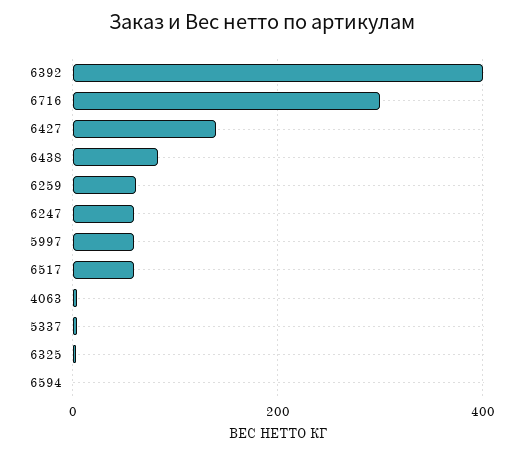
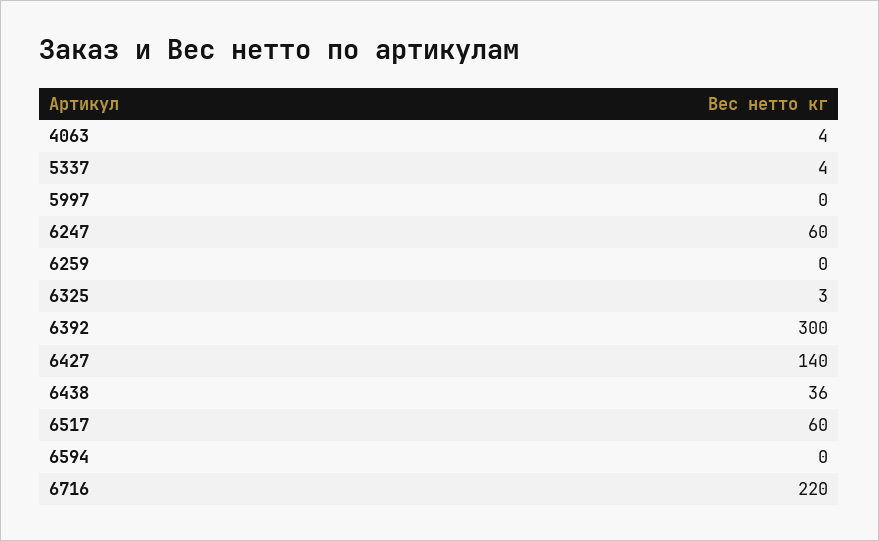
  {
-   "6392": 400,
+   "6392": 300,
-   "6716": 300,
+   "6716": 220,
    "6427": 140,
-   "6438": 80,
+   "6438": 36,
-   "6259": 60,
+   "6259": 0,
    "6247": 60,
-   "5997": 60,
+   "5997": 0,
    "6517": 60,
    "4063": 4,
    "5337": 4,
    "6325": 3,
    "6594": 0
  }

